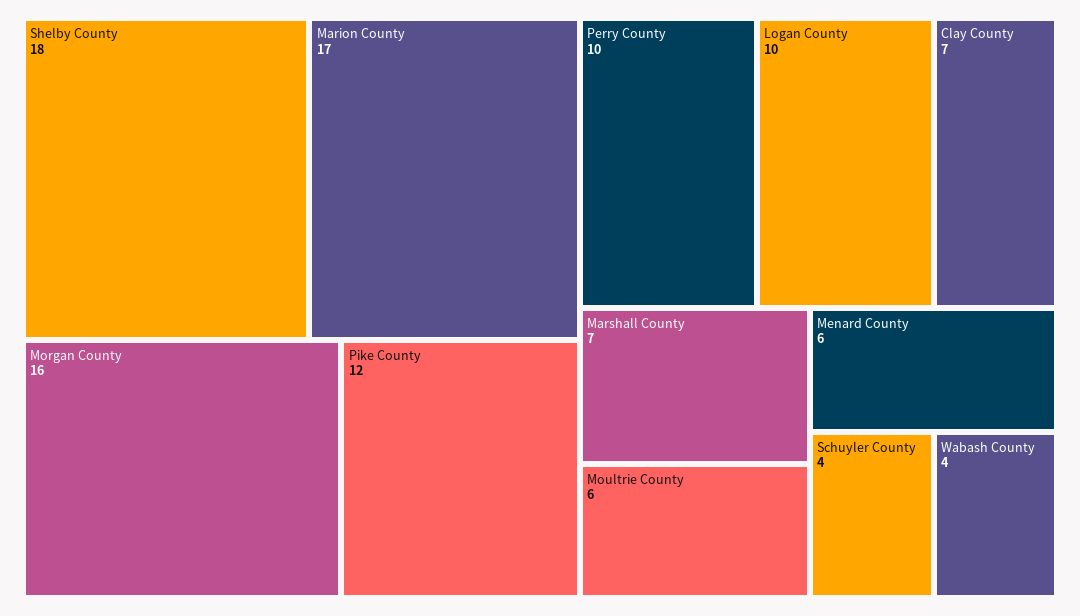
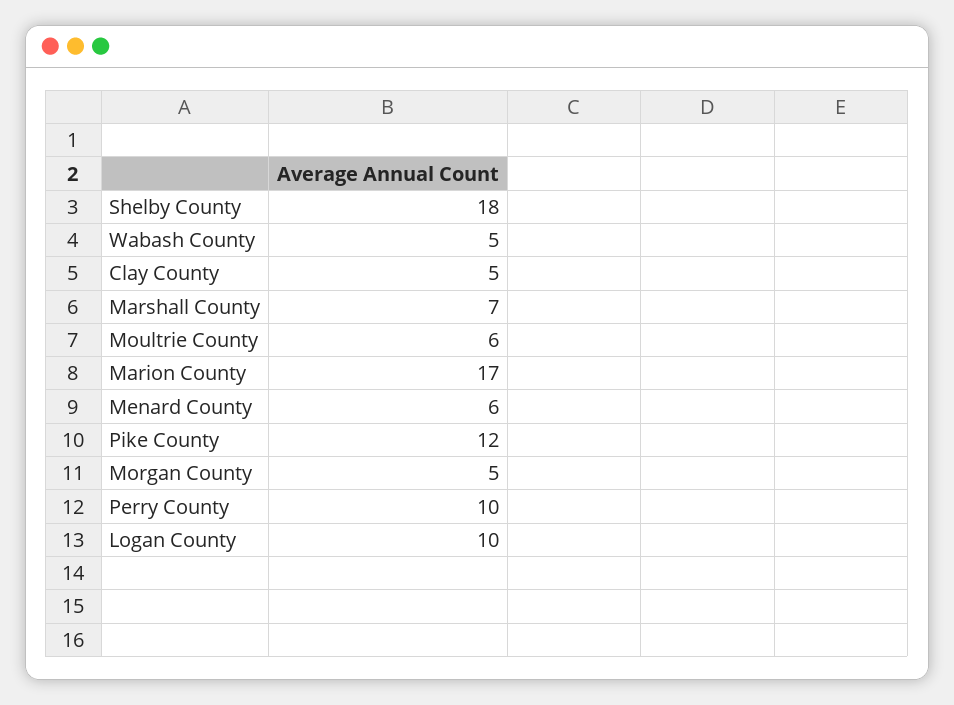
  {
    "Shelby County": 18,
    "Marion County": 17,
-   "Morgan County": 16,
+   "Morgan County": 5,
    "Pike County": 12,
    "Perry County": 10,
    "Logan County": 10,
-   "Clay County": 7,
+   "Clay County": 5,
    "Marshall County": 7,
    "Moultrie County": 6,
    "Menard County": 6,
-   "Schuyler County": 4,
-   "Wabash County": 4
+   "Wabash County": 5
  }

